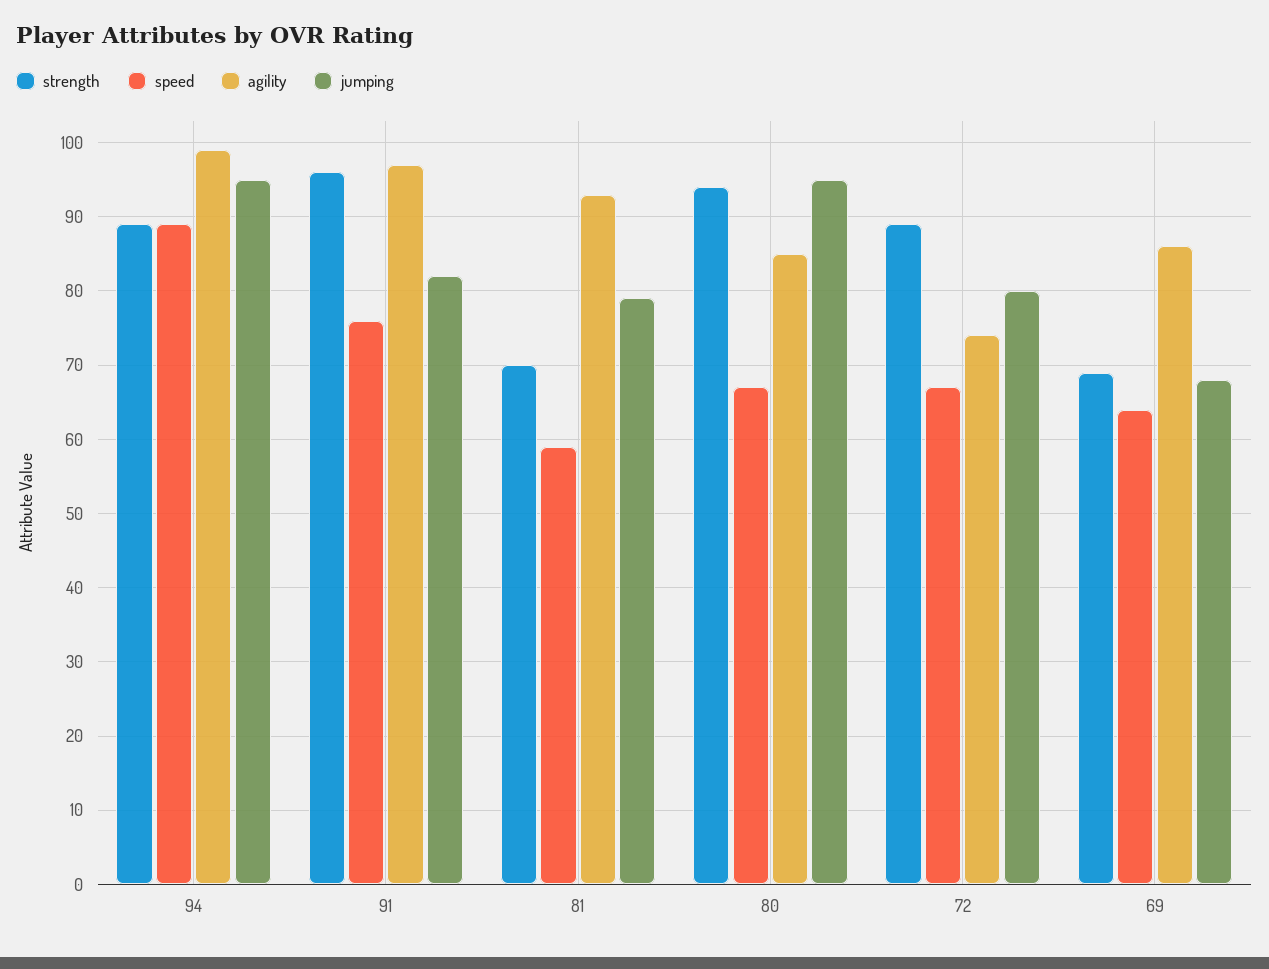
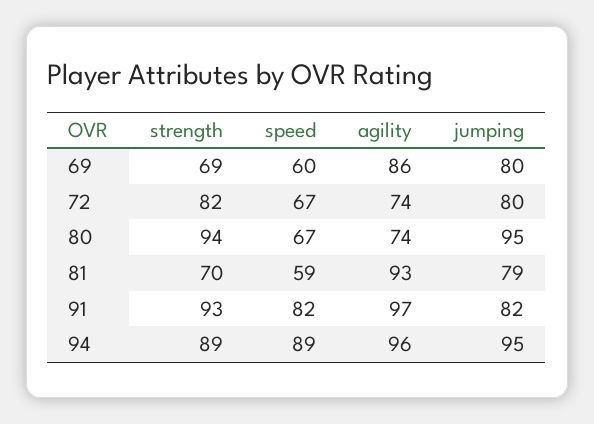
  {
    "strength": {
      "94": 89,
-     "91": 96,
+     "91": 93,
      "81": 70,
      "80": 94,
-     "72": 89,
+     "72": 82,
      "69": 69
    },
    "speed": {
      "94": 89,
-     "91": 76,
+     "91": 82,
      "81": 59,
      "80": 67,
      "72": 67,
-     "69": 64
+     "69": 60
    },
    "agility": {
-     "94": 99,
+     "94": 96,
      "91": 97,
      "81": 93,
-     "80": 85,
+     "80": 74,
      "72": 74,
      "69": 86
    },
    "jumping": {
      "94": 95,
      "91": 82,
      "81": 79,
      "80": 95,
      "72": 80,
-     "69": 68
+     "69": 80
    }
  }

